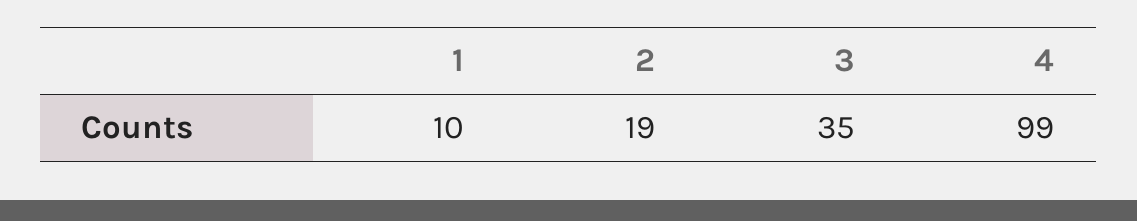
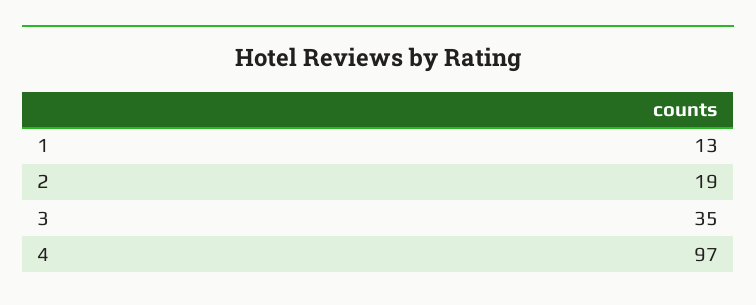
  {
-   "1": 10,
+   "1": 13,
    "2": 19,
    "3": 35,
-   "4": 99
+   "4": 97
  }

